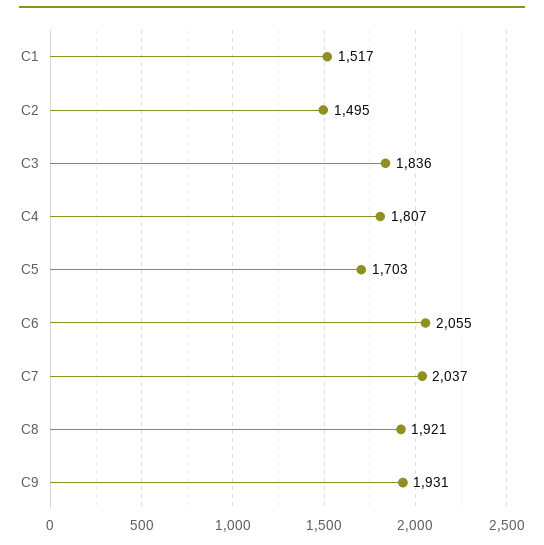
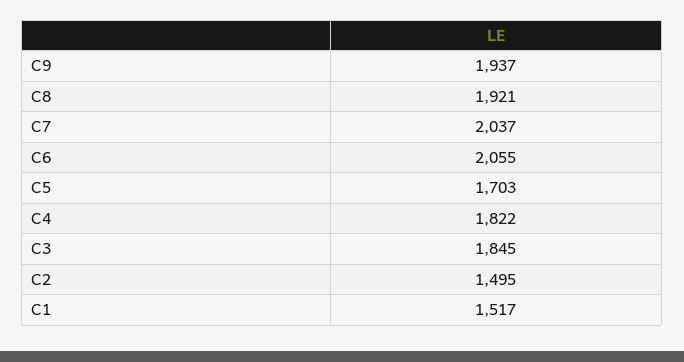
  {
    "C1": 1517,
    "C2": 1495,
-   "C3": 1836,
+   "C3": 1845,
-   "C4": 1807,
+   "C4": 1822,
    "C5": 1703,
    "C6": 2055,
    "C7": 2037,
    "C8": 1921,
-   "C9": 1931
+   "C9": 1937
  }

